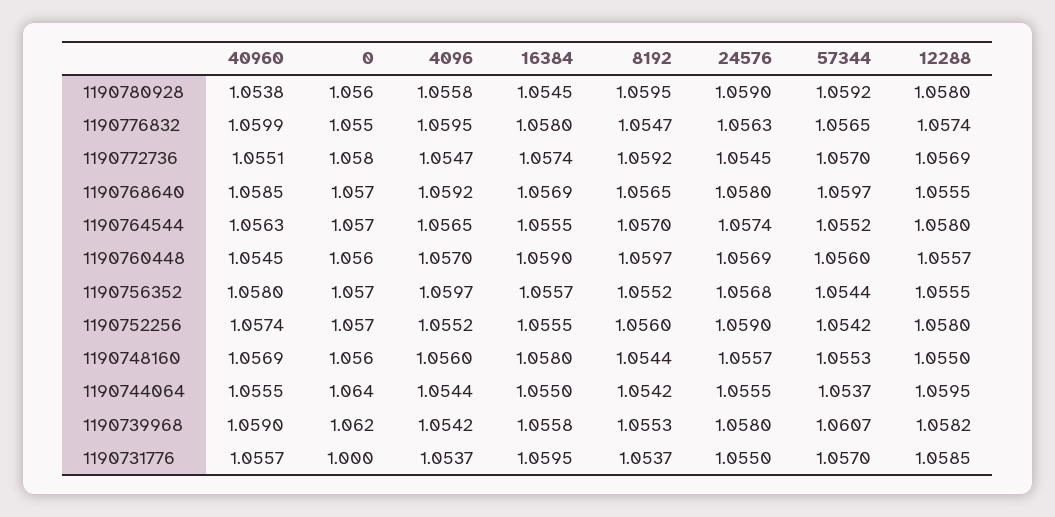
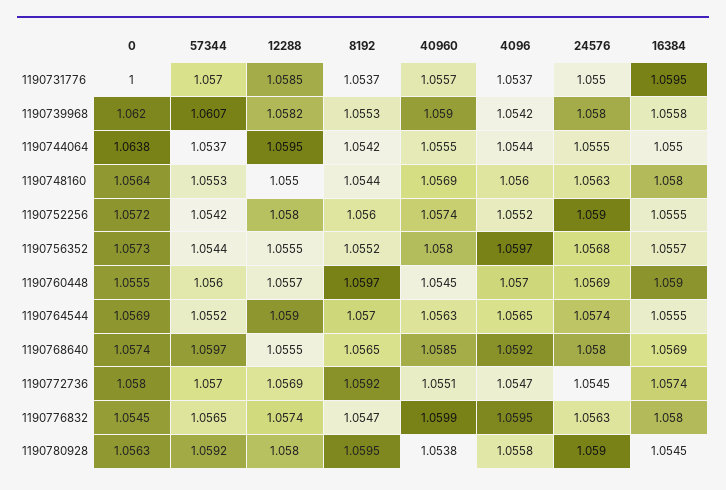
  {
    "40960": {
      "1190780928": 1.0538,
      "1190776832": 1.0599,
      "1190772736": 1.0551,
      "1190768640": 1.0585,
      "1190764544": 1.0563,
      "1190760448": 1.0545,
      "1190756352": 1.058,
      "1190752256": 1.0574,
      "1190748160": 1.0569,
      "1190744064": 1.0555,
      "1190739968": 1.059,
      "1190731776": 1.0557
    },
    "0": {
      "1190780928": 1.0563,
      "1190776832": 1.0545,
      "1190772736": 1.058,
      "1190768640": 1.0574,
      "1190764544": 1.0569,
      "1190760448": 1.0555,
      "1190756352": 1.0573,
      "1190752256": 1.0572,
      "1190748160": 1.0564,
      "1190744064": 1.0638,
      "1190739968": 1.062,
      "1190731776": 1
    },
    "4096": {
      "1190780928": 1.0558,
      "1190776832": 1.0595,
      "1190772736": 1.0547,
      "1190768640": 1.0592,
      "1190764544": 1.0565,
      "1190760448": 1.057,
      "1190756352": 1.0597,
      "1190752256": 1.0552,
      "1190748160": 1.056,
      "1190744064": 1.0544,
      "1190739968": 1.0542,
      "1190731776": 1.0537
    },
    "16384": {
      "1190780928": 1.0545,
      "1190776832": 1.058,
      "1190772736": 1.0574,
      "1190768640": 1.0569,
      "1190764544": 1.0555,
      "1190760448": 1.059,
      "1190756352": 1.0557,
      "1190752256": 1.0555,
      "1190748160": 1.058,
      "1190744064": 1.055,
      "1190739968": 1.0558,
      "1190731776": 1.0595
    },
    "8192": {
      "1190780928": 1.0595,
      "1190776832": 1.0547,
      "1190772736": 1.0592,
      "1190768640": 1.0565,
      "1190764544": 1.057,
      "1190760448": 1.0597,
      "1190756352": 1.0552,
      "1190752256": 1.056,
      "1190748160": 1.0544,
      "1190744064": 1.0542,
      "1190739968": 1.0553,
      "1190731776": 1.0537
    },
    "24576": {
      "1190780928": 1.059,
      "1190776832": 1.0563,
      "1190772736": 1.0545,
      "1190768640": 1.058,
      "1190764544": 1.0574,
      "1190760448": 1.0569,
      "1190756352": 1.0568,
      "1190752256": 1.059,
-     "1190748160": 1.0557,
+     "1190748160": 1.0563,
      "1190744064": 1.0555,
      "1190739968": 1.058,
      "1190731776": 1.055
    },
    "57344": {
      "1190780928": 1.0592,
      "1190776832": 1.0565,
      "1190772736": 1.057,
      "1190768640": 1.0597,
      "1190764544": 1.0552,
      "1190760448": 1.056,
      "1190756352": 1.0544,
      "1190752256": 1.0542,
      "1190748160": 1.0553,
      "1190744064": 1.0537,
      "1190739968": 1.0607,
      "1190731776": 1.057
    },
    "12288": {
      "1190780928": 1.058,
      "1190776832": 1.0574,
      "1190772736": 1.0569,
      "1190768640": 1.0555,
-     "1190764544": 1.058,
+     "1190764544": 1.059,
      "1190760448": 1.0557,
      "1190756352": 1.0555,
      "1190752256": 1.058,
      "1190748160": 1.055,
      "1190744064": 1.0595,
      "1190739968": 1.0582,
      "1190731776": 1.0585
    }
  }

